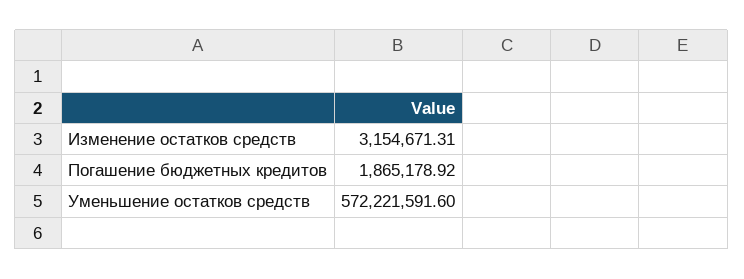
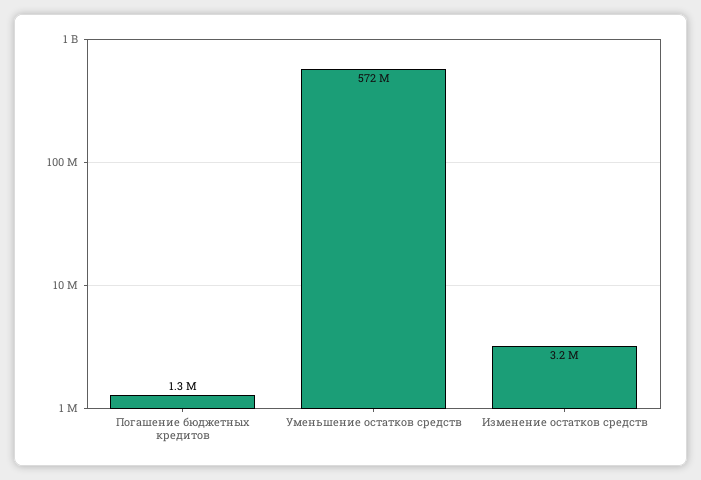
  {
    "Изменение остатков средств": 3154671.31,
-   "Погашение бюджетных кредитов": 1865178.92,
+   "Погашение бюджетных кредитов": 1300000,
    "Уменьшение остатков средств": 572221591.6
  }

